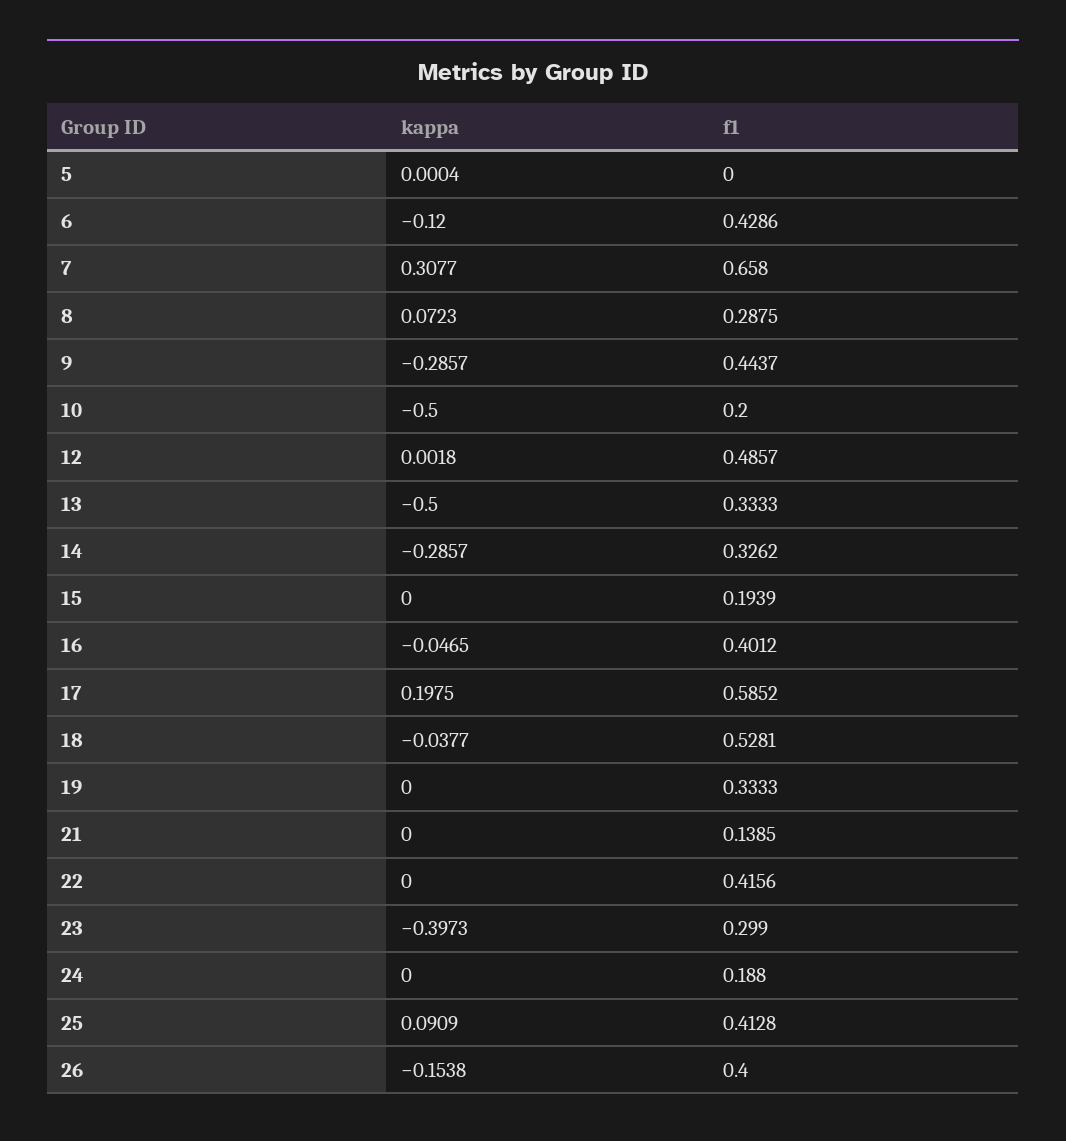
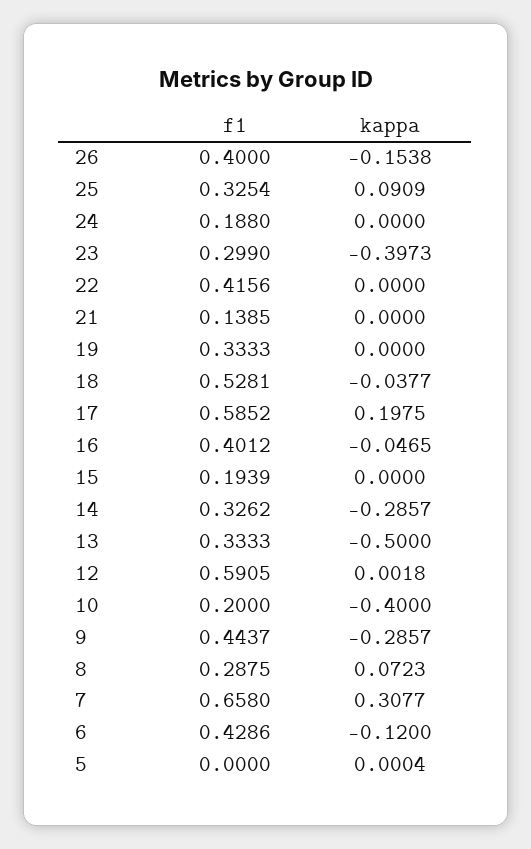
  {
    "kappa": {
      "5": 0.0004,
      "6": -0.12,
      "7": 0.3077,
      "8": 0.0723,
      "9": -0.2857,
-     "10": -0.5,
+     "10": -0.4,
      "12": 0.0018,
      "13": -0.5,
      "14": -0.2857,
      "15": 0,
      "16": -0.0465,
      "17": 0.1975,
      "18": -0.0377,
      "19": 0,
      "21": 0,
      "22": 0,
      "23": -0.3973,
      "24": 0,
      "25": 0.0909,
      "26": -0.1538
    },
    "f1": {
      "5": 0,
      "6": 0.4286,
      "7": 0.658,
      "8": 0.2875,
      "9": 0.4437,
      "10": 0.2,
-     "12": 0.4857,
+     "12": 0.5905,
      "13": 0.3333,
      "14": 0.3262,
      "15": 0.1939,
      "16": 0.4012,
      "17": 0.5852,
      "18": 0.5281,
      "19": 0.3333,
      "21": 0.1385,
      "22": 0.4156,
      "23": 0.299,
      "24": 0.188,
-     "25": 0.4128,
+     "25": 0.3254,
      "26": 0.4
    }
  }

